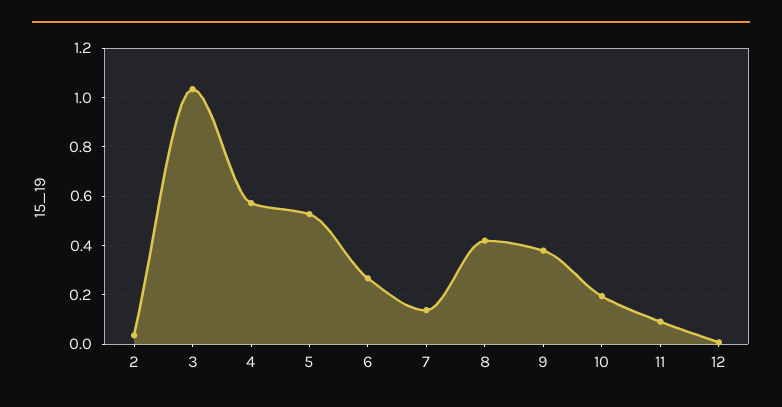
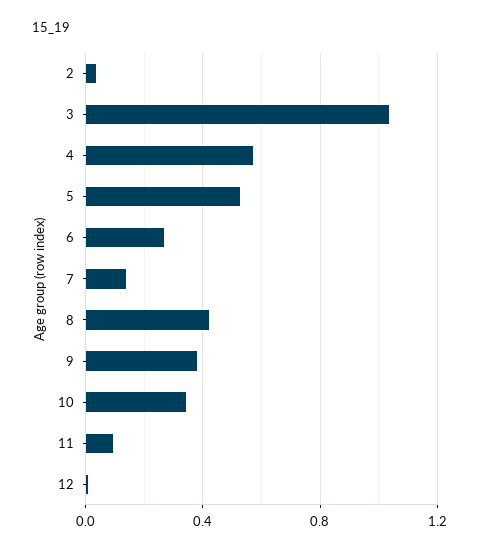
  {
    "2": 0.025,
    "3": 1.025,
    "4": 0.575,
    "5": 0.525,
    "6": 0.275,
    "7": 0.15,
    "8": 0.425,
    "9": 0.375,
-   "10": 0.2,
+   "10": 0.35,
    "11": 0.1,
    "12": 0
  }

